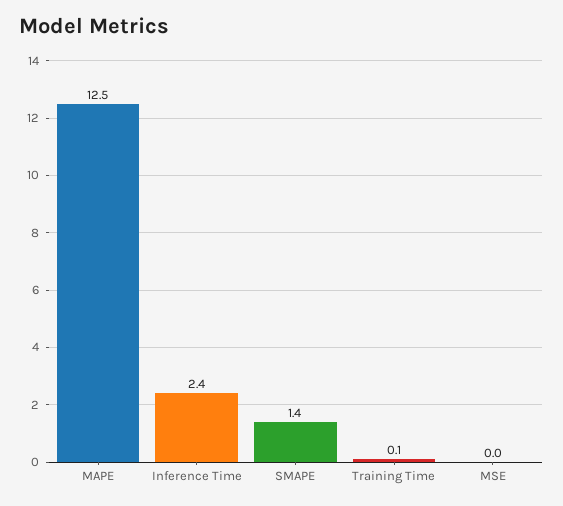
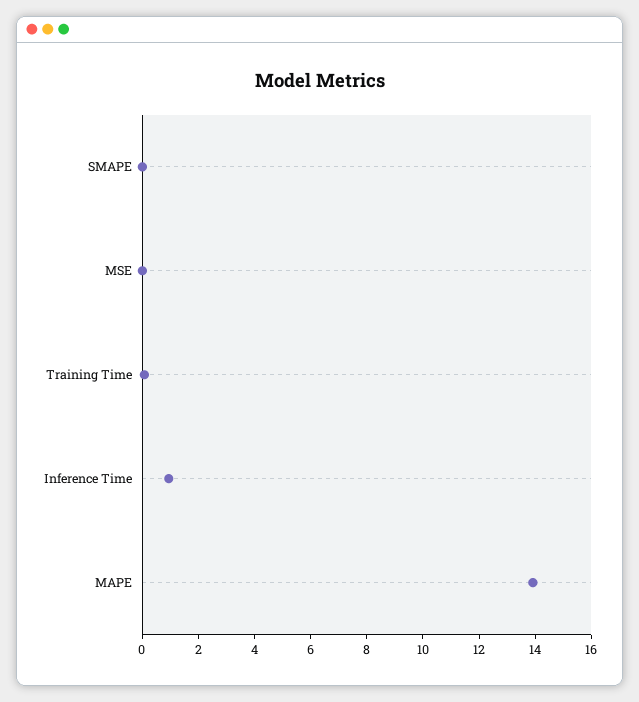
  {
-   "MAPE": 12.5,
+   "MAPE": 14,
-   "Inference Time": 2.4,
+   "Inference Time": 1,
-   "SMAPE": 1.4,
+   "SMAPE": 0,
    "Training Time": 0.1,
    "MSE": 0
  }

